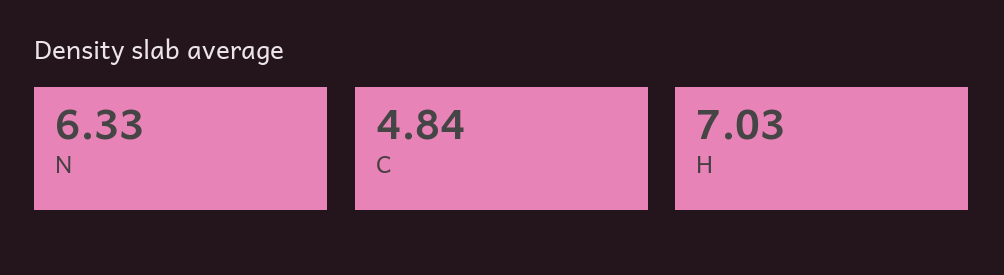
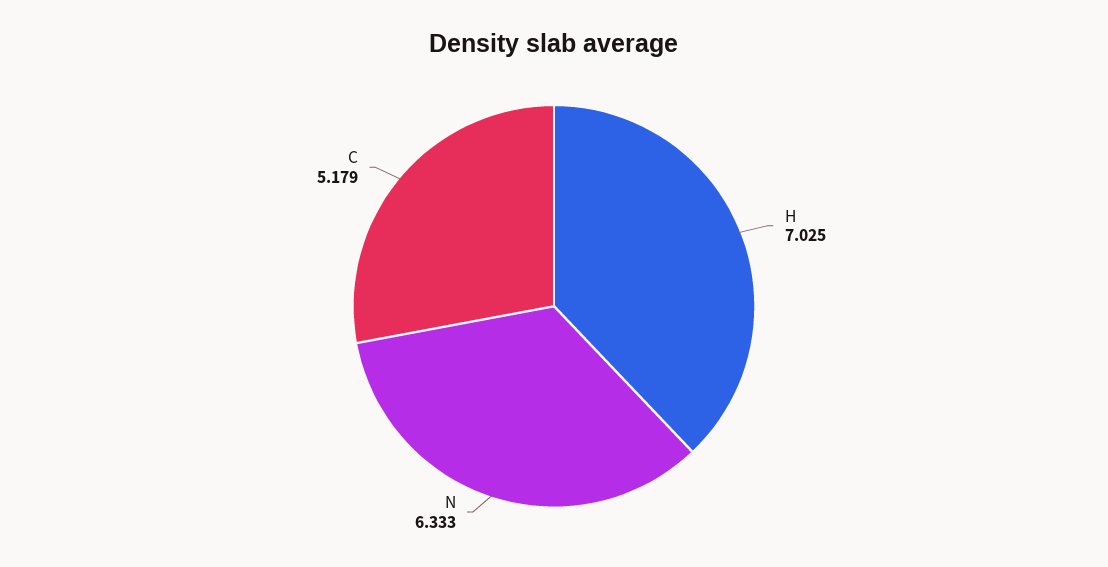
  {
    "N": 6.333,
-   "C": 4.84,
+   "C": 5.179,
    "H": 7.025
  }

